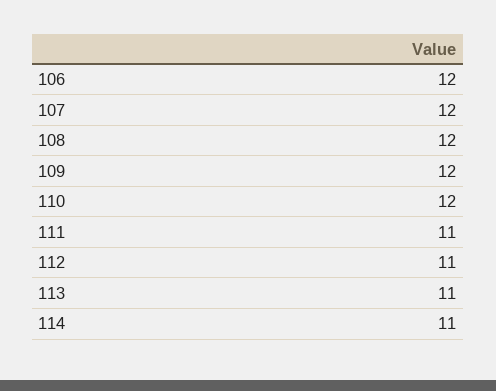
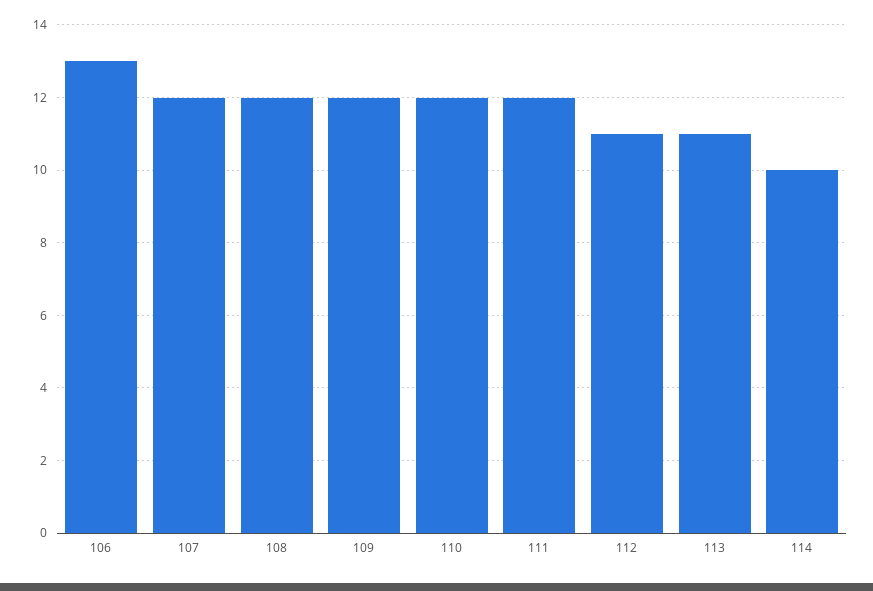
  {
-   "106": 12,
+   "106": 13,
    "107": 12,
    "108": 12,
    "109": 12,
    "110": 12,
-   "111": 11,
+   "111": 12,
    "112": 11,
    "113": 11,
-   "114": 11
+   "114": 10
  }

